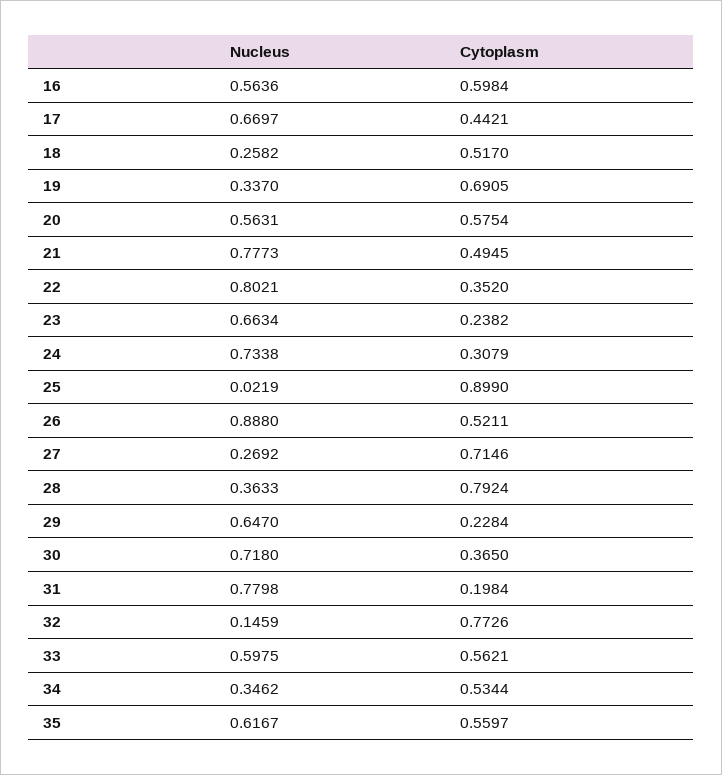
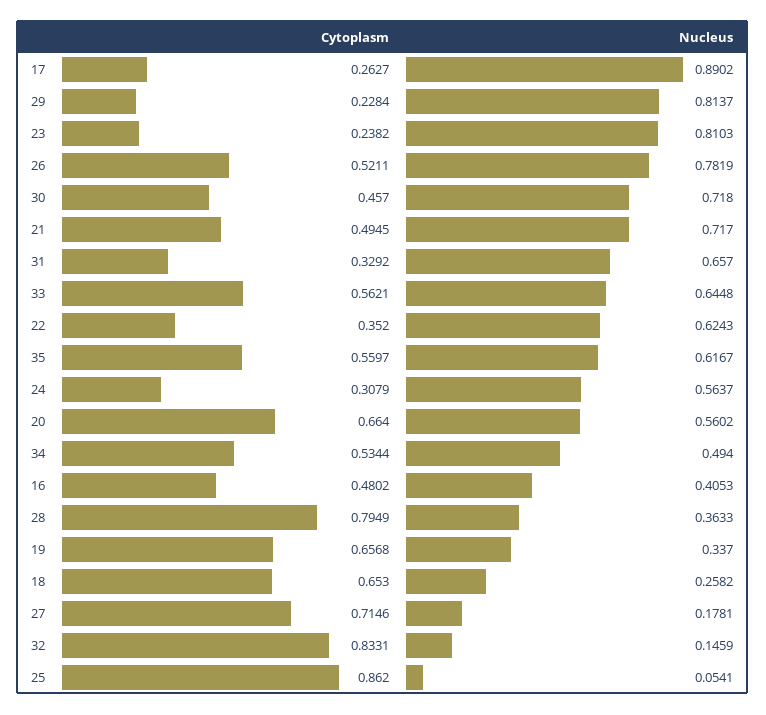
  {
    "Nucleus": {
-     "16": 0.5636,
+     "16": 0.4053,
-     "17": 0.6697,
+     "17": 0.8902,
      "18": 0.2582,
      "19": 0.337,
-     "20": 0.5631,
+     "20": 0.5602,
-     "21": 0.7773,
+     "21": 0.717,
-     "22": 0.8021,
+     "22": 0.6243,
-     "23": 0.6634,
+     "23": 0.8103,
-     "24": 0.7338,
+     "24": 0.5637,
-     "25": 0.0219,
+     "25": 0.0541,
-     "26": 0.888,
+     "26": 0.7819,
-     "27": 0.2692,
+     "27": 0.1781,
      "28": 0.3633,
-     "29": 0.647,
+     "29": 0.8137,
      "30": 0.718,
-     "31": 0.7798,
+     "31": 0.657,
      "32": 0.1459,
-     "33": 0.5975,
+     "33": 0.6448,
-     "34": 0.3462,
+     "34": 0.494,
      "35": 0.6167
    },
    "Cytoplasm": {
-     "16": 0.5984,
+     "16": 0.4802,
-     "17": 0.4421,
+     "17": 0.2627,
-     "18": 0.517,
+     "18": 0.653,
-     "19": 0.6905,
+     "19": 0.6568,
-     "20": 0.5754,
+     "20": 0.664,
      "21": 0.4945,
      "22": 0.352,
      "23": 0.2382,
      "24": 0.3079,
-     "25": 0.899,
+     "25": 0.862,
      "26": 0.5211,
      "27": 0.7146,
-     "28": 0.7924,
+     "28": 0.7949,
      "29": 0.2284,
-     "30": 0.365,
+     "30": 0.457,
-     "31": 0.1984,
+     "31": 0.3292,
-     "32": 0.7726,
+     "32": 0.8331,
      "33": 0.5621,
      "34": 0.5344,
      "35": 0.5597
    }
  }

